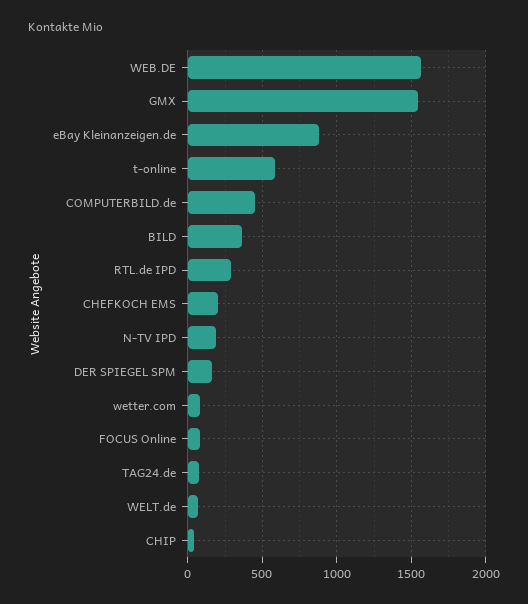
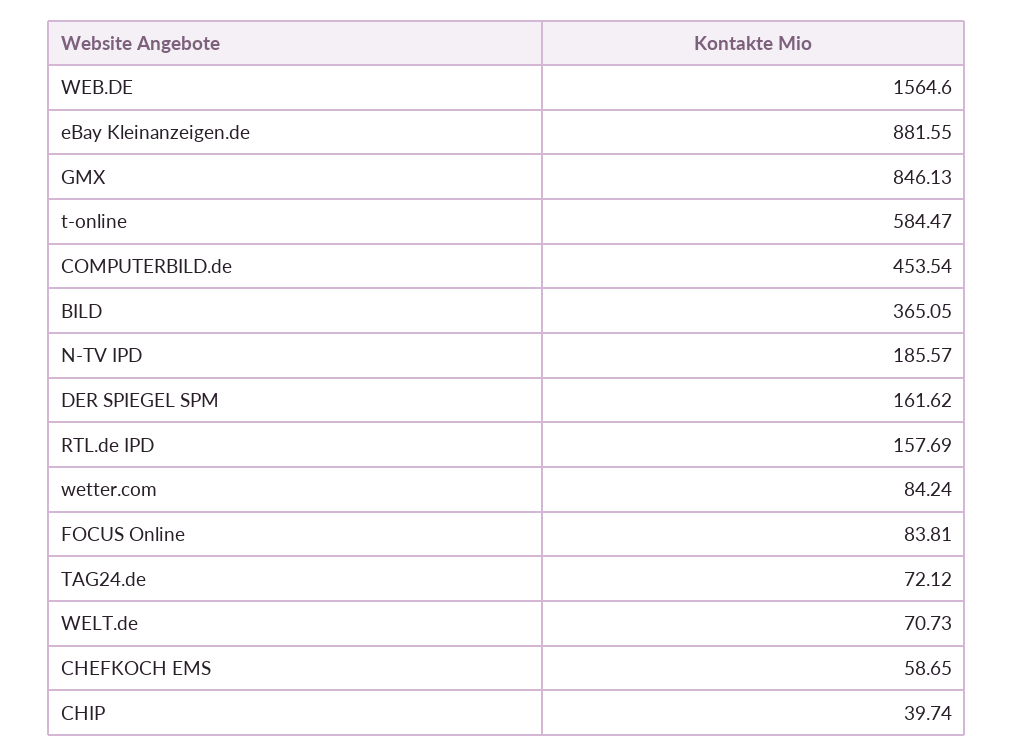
  {
    "WEB.DE": 1564.6,
-   "GMX": 1550,
+   "GMX": 846.13,
    "eBay Kleinanzeigen.de": 881.55,
    "t-online": 584.47,
    "COMPUTERBILD.de": 453.54,
    "BILD": 365.05,
-   "RTL.de IPD": 300,
+   "RTL.de IPD": 157.69,
-   "CHEFKOCH EMS": 200,
+   "CHEFKOCH EMS": 58.65,
    "N-TV IPD": 185.57,
    "DER SPIEGEL SPM": 161.62,
    "wetter.com": 84.24,
    "FOCUS Online": 83.81,
    "TAG24.de": 72.12,
    "WELT.de": 70.73,
    "CHIP": 39.74
  }

